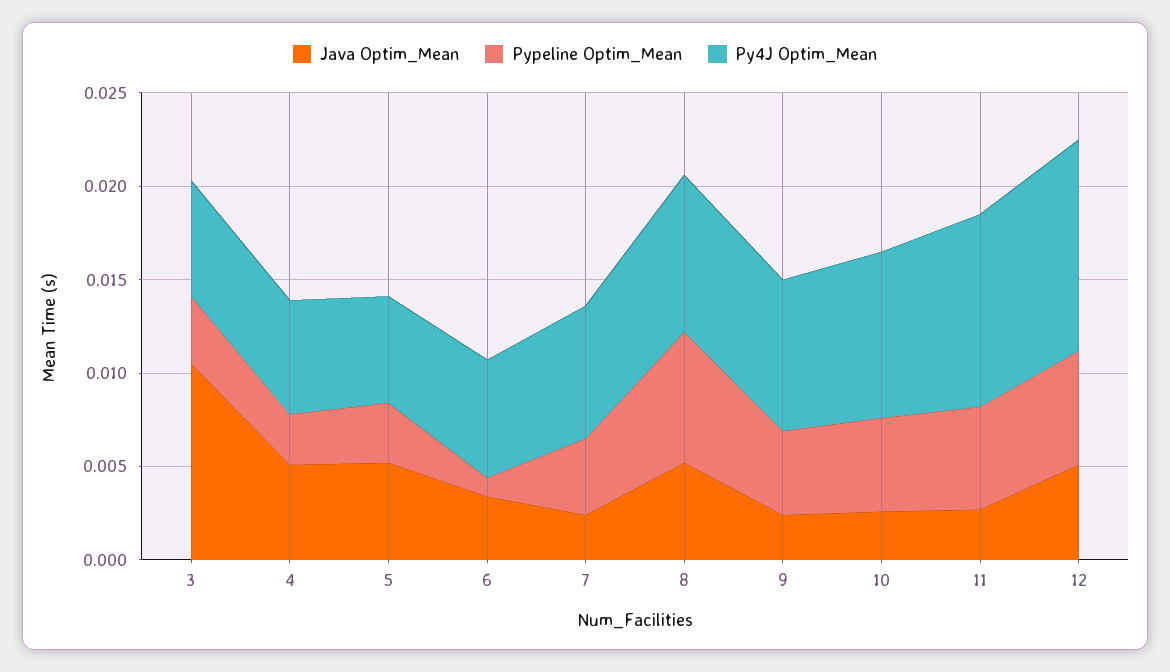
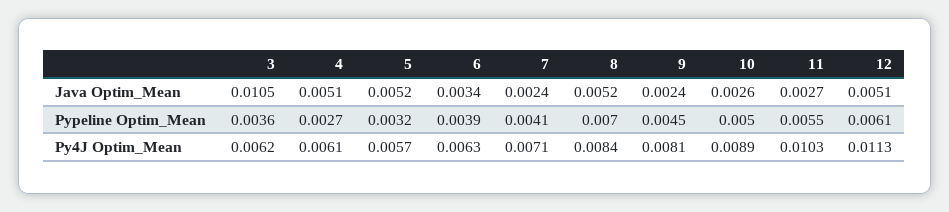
  {
    "Java Optim_Mean": {
      "3": 0.0105,
      "4": 0.0051,
      "5": 0.0052,
      "6": 0.0034,
      "7": 0.0024,
      "8": 0.0052,
      "9": 0.0024,
      "10": 0.0026,
      "11": 0.0027,
      "12": 0.0051
    },
    "Pypeline Optim_Mean": {
      "3": 0.0036,
      "4": 0.0027,
      "5": 0.0032,
-     "6": 0.001,
+     "6": 0.0039,
      "7": 0.0041,
      "8": 0.007,
      "9": 0.0045,
      "10": 0.005,
      "11": 0.0055,
      "12": 0.0061
    },
    "Py4J Optim_Mean": {
      "3": 0.0062,
      "4": 0.0061,
      "5": 0.0057,
      "6": 0.0063,
      "7": 0.0071,
      "8": 0.0084,
      "9": 0.0081,
      "10": 0.0089,
      "11": 0.0103,
      "12": 0.0113
    }
  }

